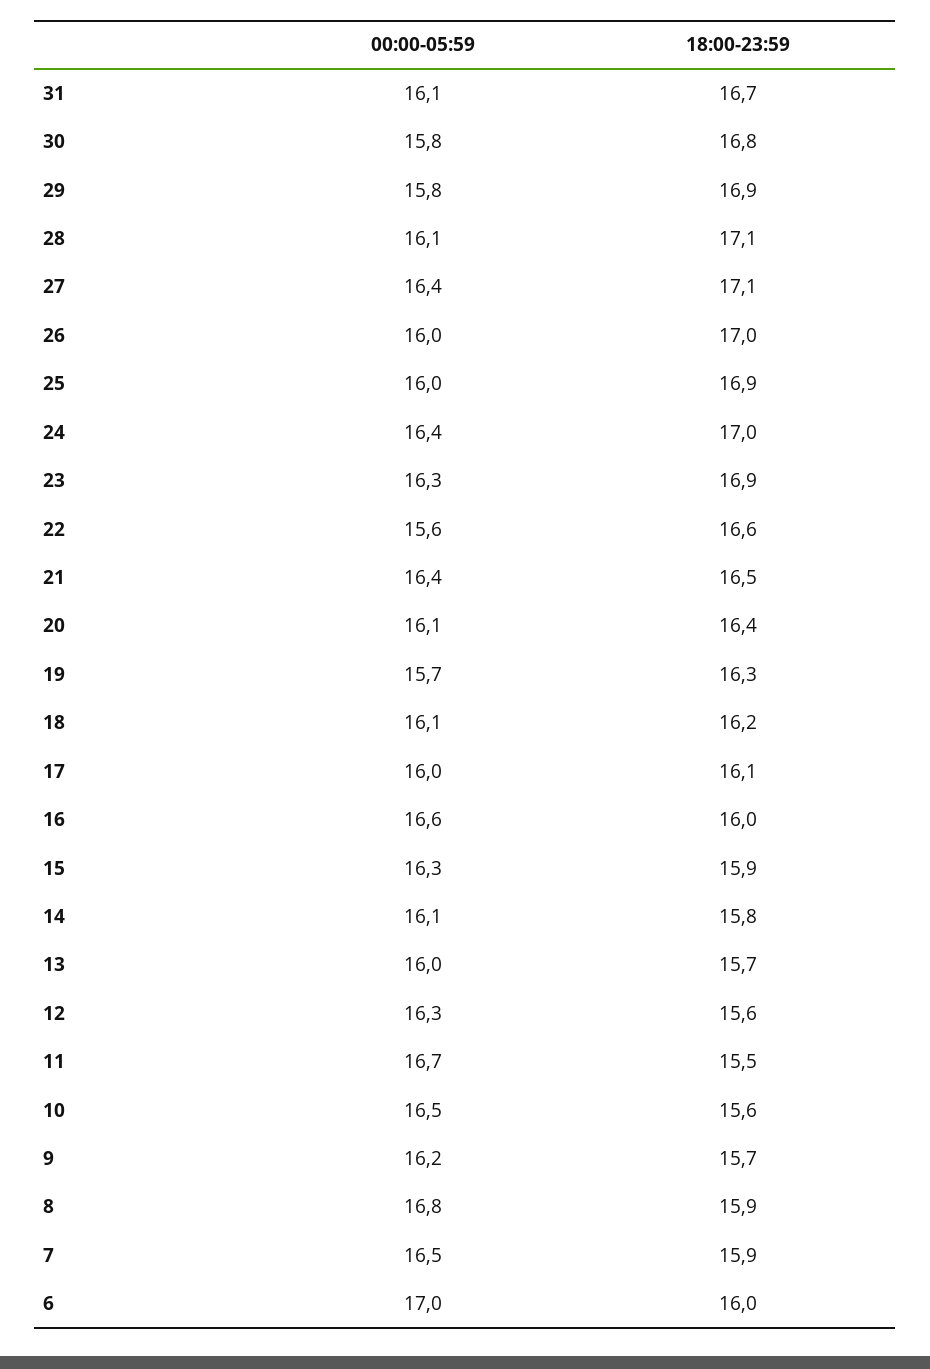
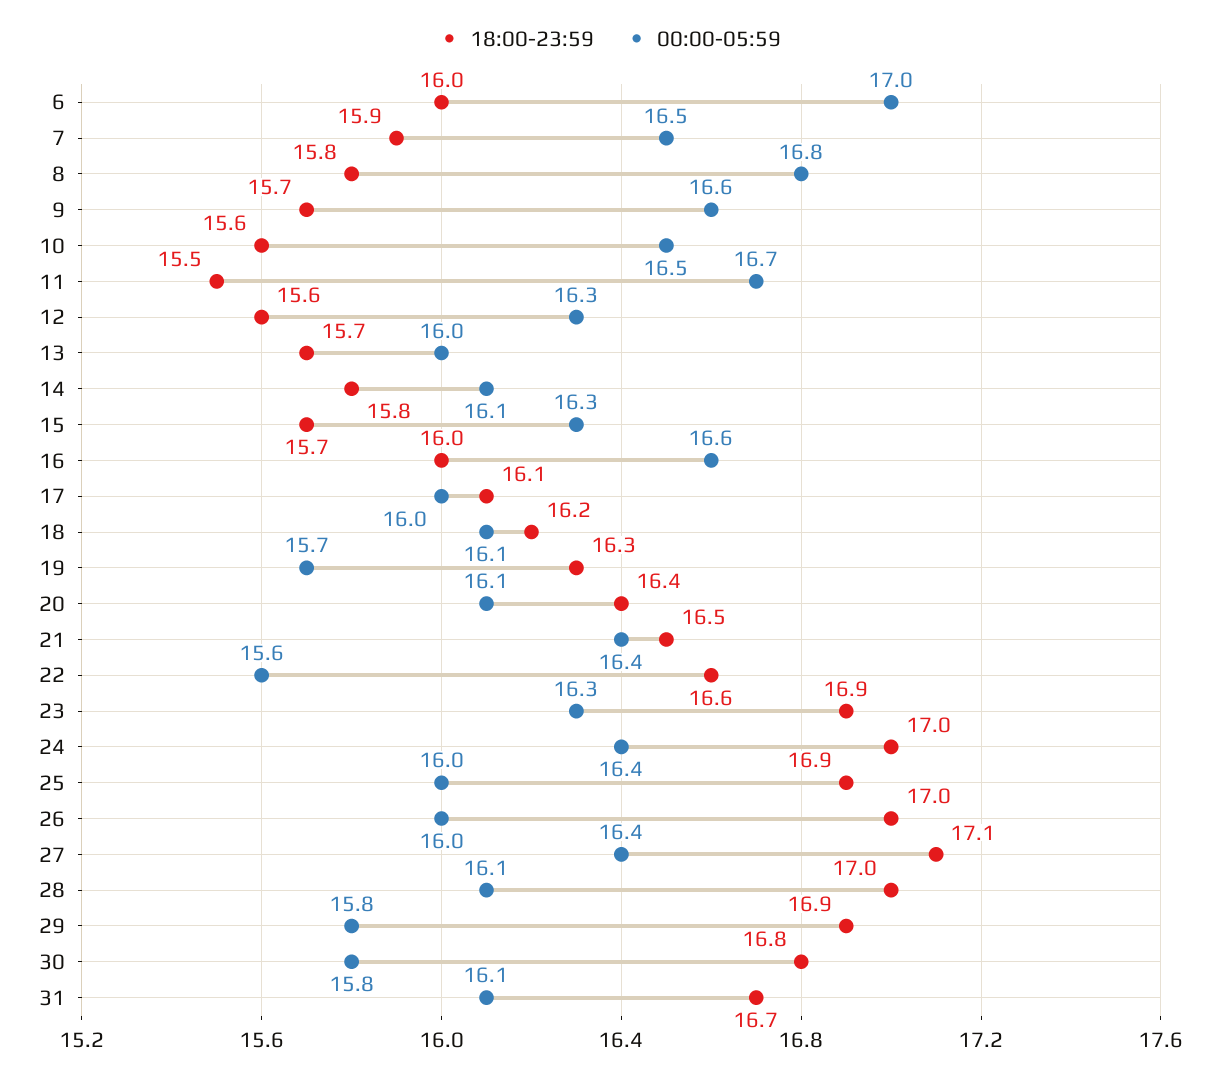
  {
    "00:00-05:59": {
      "31": 16.1,
      "30": 15.8,
      "29": 15.8,
      "28": 16.1,
      "27": 16.4,
      "26": 16,
      "25": 16,
      "24": 16.4,
      "23": 16.3,
      "22": 15.6,
      "21": 16.4,
      "20": 16.1,
      "19": 15.7,
      "18": 16.1,
      "17": 16,
      "16": 16.6,
      "15": 16.3,
      "14": 16.1,
      "13": 16,
      "12": 16.3,
      "11": 16.7,
      "10": 16.5,
-     "9": 16.2,
+     "9": 16.6,
      "8": 16.8,
      "7": 16.5,
      "6": 17
    },
    "18:00-23:59": {
      "31": 16.7,
      "30": 16.8,
      "29": 16.9,
-     "28": 17.1,
+     "28": 17,
      "27": 17.1,
      "26": 17,
      "25": 16.9,
      "24": 17,
      "23": 16.9,
      "22": 16.6,
      "21": 16.5,
      "20": 16.4,
      "19": 16.3,
      "18": 16.2,
      "17": 16.1,
      "16": 16,
-     "15": 15.9,
+     "15": 15.7,
      "14": 15.8,
      "13": 15.7,
      "12": 15.6,
      "11": 15.5,
      "10": 15.6,
      "9": 15.7,
-     "8": 15.9,
+     "8": 15.8,
      "7": 15.9,
      "6": 16
    }
  }

